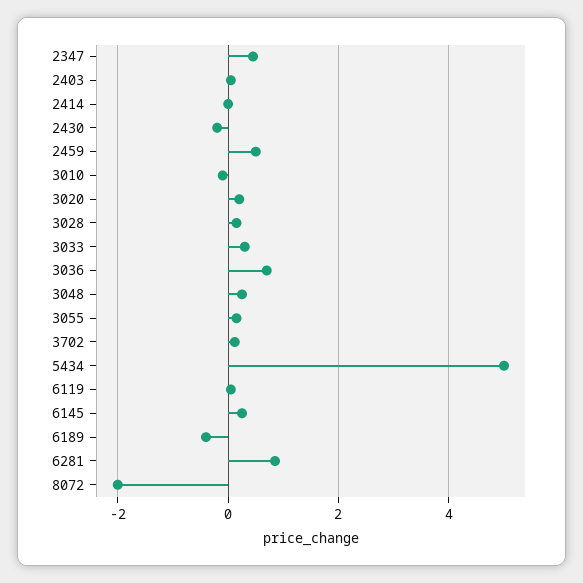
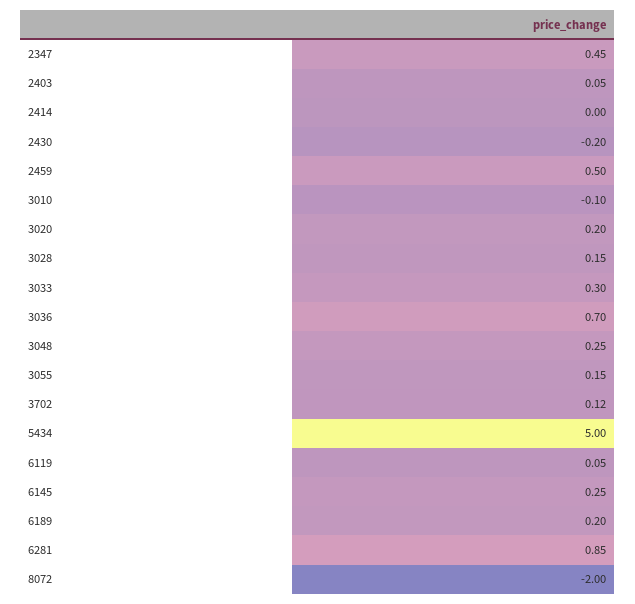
  {
    "2347": 0.45,
    "2403": 0.05,
    "2414": 0,
    "2430": -0.2,
    "2459": 0.5,
    "3010": -0.1,
    "3020": 0.2,
    "3028": 0.15,
    "3033": 0.3,
    "3036": 0.7,
    "3048": 0.25,
    "3055": 0.15,
    "3702": 0.12,
    "5434": 5,
    "6119": 0.05,
    "6145": 0.25,
-   "6189": -0.4,
+   "6189": 0.2,
    "6281": 0.85,
    "8072": -2
  }

